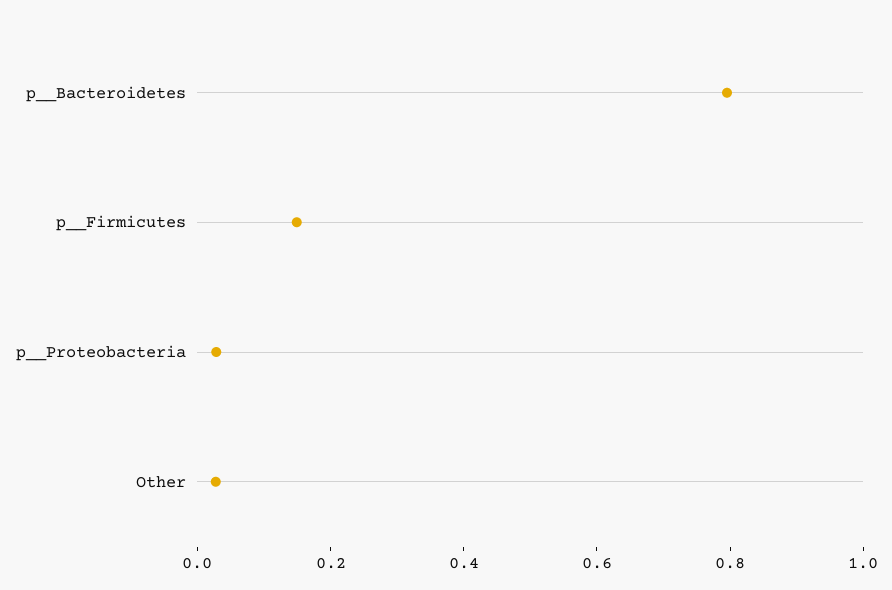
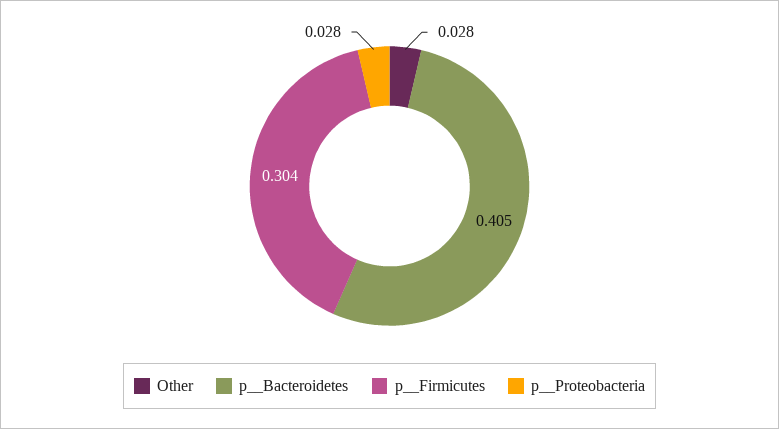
  {
-   "p__Bacteroidetes": 0.8,
+   "p__Bacteroidetes": 0.405,
-   "p__Firmicutes": 0.15,
+   "p__Firmicutes": 0.304,
    "p__Proteobacteria": 0.028,
    "Other": 0.028
  }

